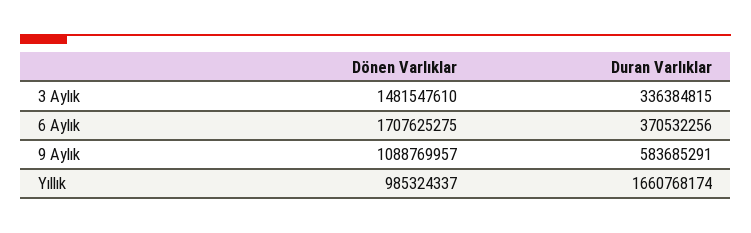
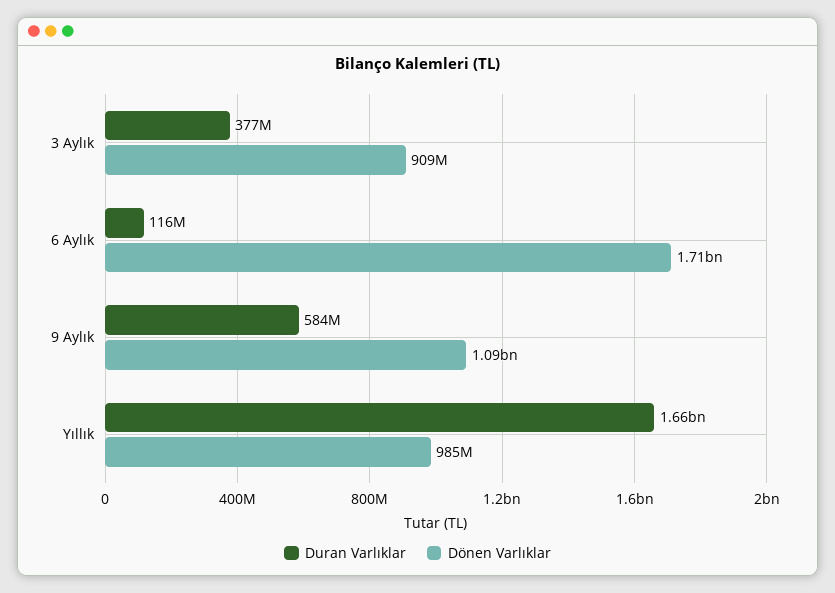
  {
    "Dönen Varlıklar": {
-     "3 Aylık": 1481547610,
+     "3 Aylık": 909000000,
      "6 Aylık": 1707625275,
      "9 Aylık": 1088769957,
      "Yıllık": 985324337
    },
    "Duran Varlıklar": {
-     "3 Aylık": 336384815,
+     "3 Aylık": 377000000,
-     "6 Aylık": 370532256,
+     "6 Aylık": 116000000,
      "9 Aylık": 583685291,
      "Yıllık": 1660768174
    }
  }

